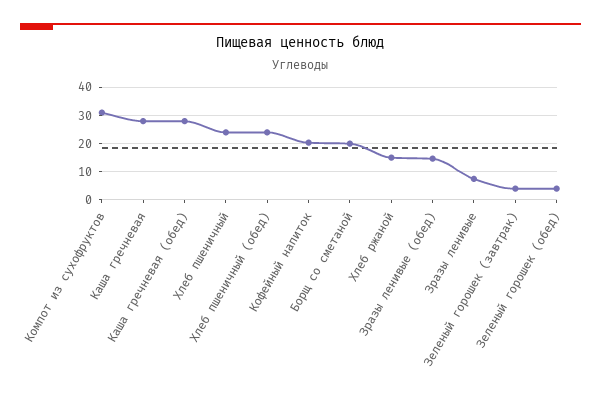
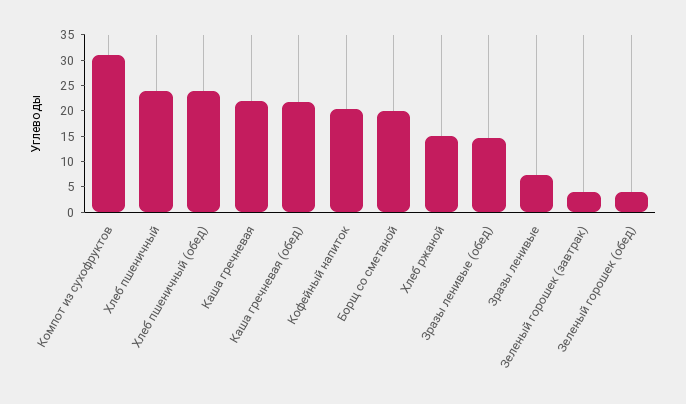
  {
    "Компот из сухофруктов": 30,
-   "Каша гречневая": 27.5,
+   "Каша гречневая": 22.5,
-   "Каша гречневая (обед)": 27.5,
+   "Каша гречневая (обед)": 22.5,
    "Хлеб пшеничный": 25,
    "Хлеб пшеничный (обед)": 25,
    "Кофейный напиток": 20,
    "Борщ со сметаной": 20,
    "Хлеб ржаной": 15,
    "Зразы ленивые (обед)": 15,
    "Зразы ленивые": 7.5,
    "Зеленый горошек (завтрак)": 5,
    "Зеленый горошек (обед)": 5
  }

